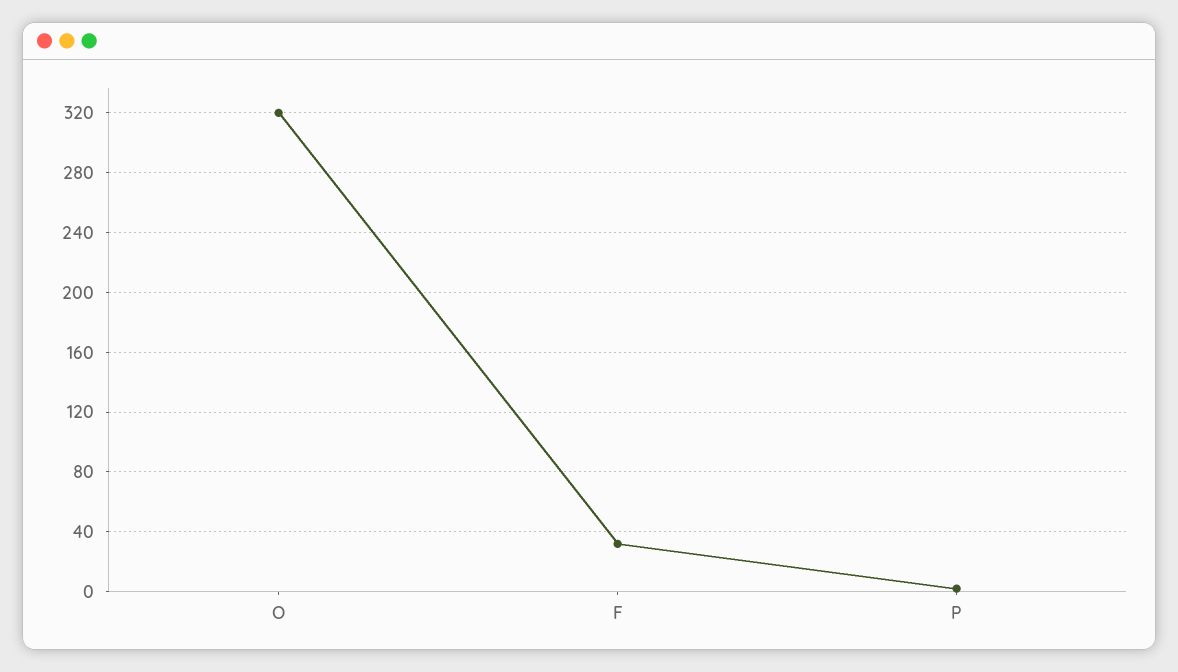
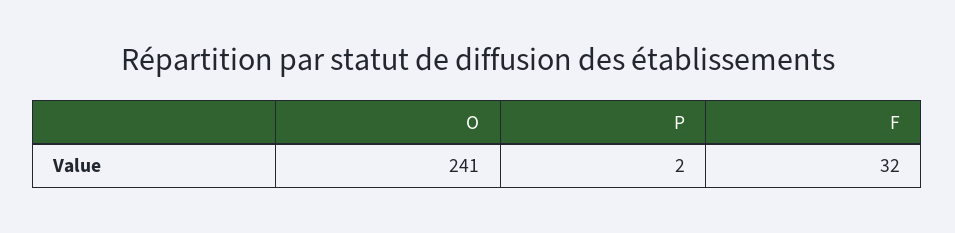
  {
-   "O": 320,
+   "O": 241,
    "F": 32,
    "P": 2
  }

